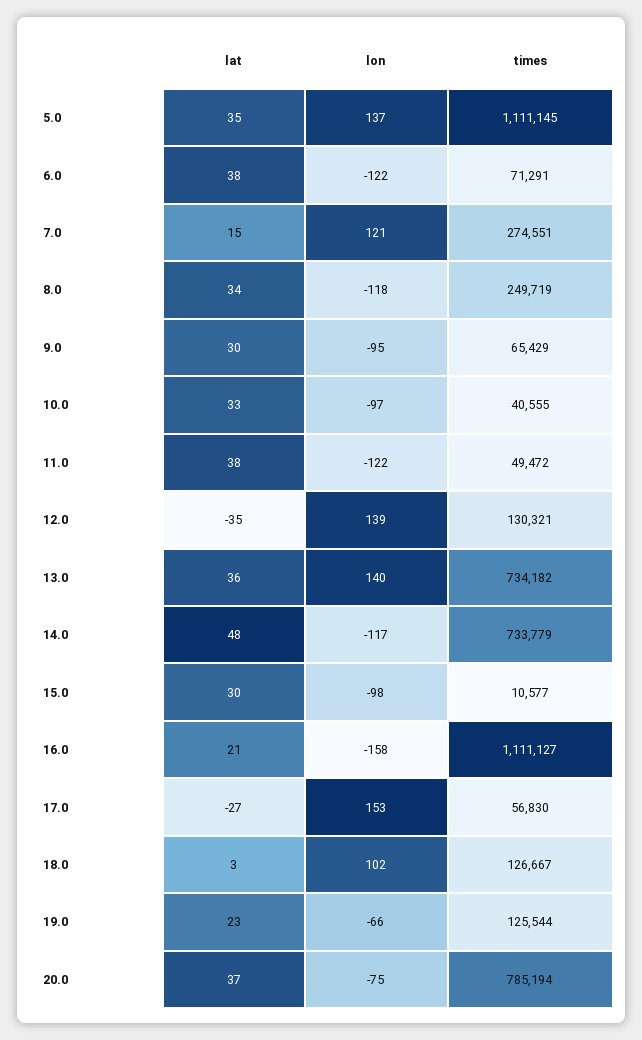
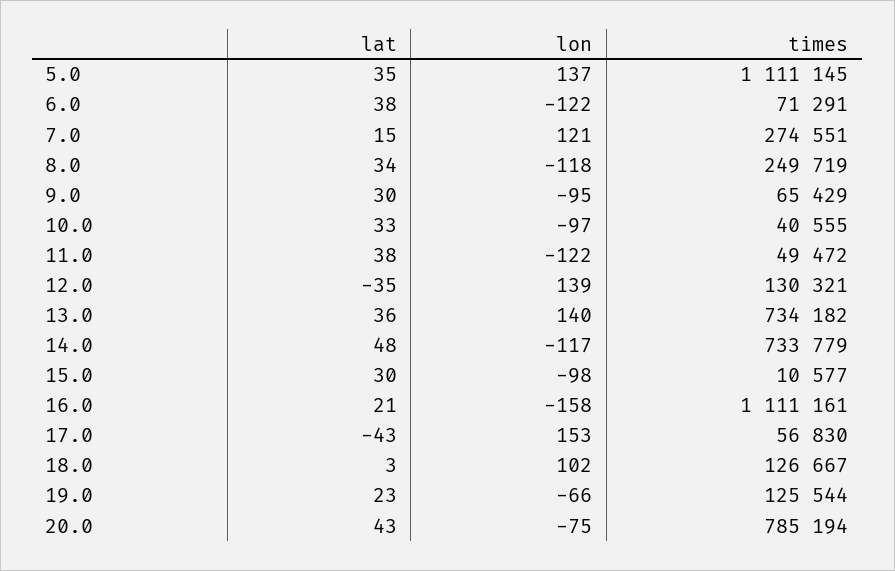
  {
    "lat": {
      "5.0": 35,
      "6.0": 38,
      "7.0": 15,
      "8.0": 34,
      "9.0": 30,
      "10.0": 33,
      "11.0": 38,
      "12.0": -35,
      "13.0": 36,
      "14.0": 48,
      "15.0": 30,
      "16.0": 21,
-     "17.0": -27,
+     "17.0": -43,
      "18.0": 3,
      "19.0": 23,
-     "20.0": 37
+     "20.0": 43
    },
    "lon": {
      "5.0": 137,
      "6.0": -122,
      "7.0": 121,
      "8.0": -118,
      "9.0": -95,
      "10.0": -97,
      "11.0": -122,
      "12.0": 139,
      "13.0": 140,
      "14.0": -117,
      "15.0": -98,
      "16.0": -158,
      "17.0": 153,
      "18.0": 102,
      "19.0": -66,
      "20.0": -75
    },
    "times": {
      "5.0": 1111145,
      "6.0": 71291,
      "7.0": 274551,
      "8.0": 249719,
      "9.0": 65429,
      "10.0": 40555,
      "11.0": 49472,
      "12.0": 130321,
      "13.0": 734182,
      "14.0": 733779,
      "15.0": 10577,
-     "16.0": 1111127,
+     "16.0": 1111161,
      "17.0": 56830,
      "18.0": 126667,
      "19.0": 125544,
      "20.0": 785194
    }
  }

